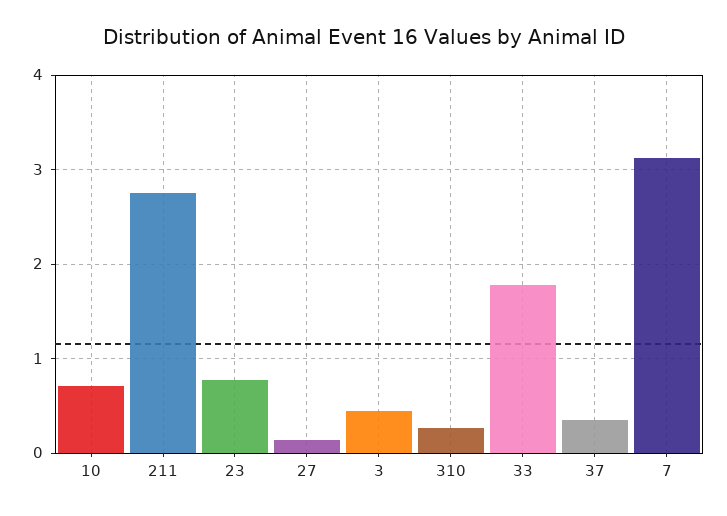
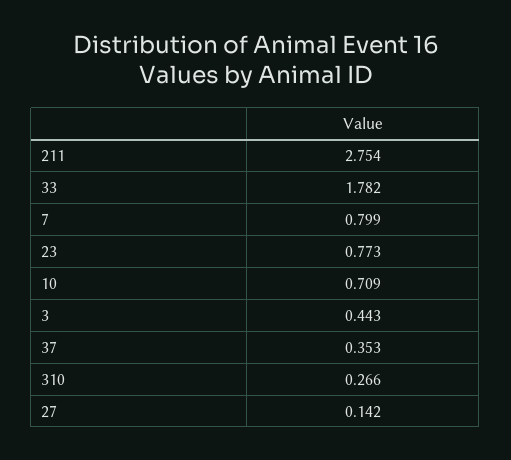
  {
    "10": 0.709,
    "211": 2.754,
    "23": 0.773,
    "27": 0.142,
    "3": 0.443,
    "310": 0.266,
    "33": 1.782,
    "37": 0.353,
-   "7": 3.1
+   "7": 0.799
  }

